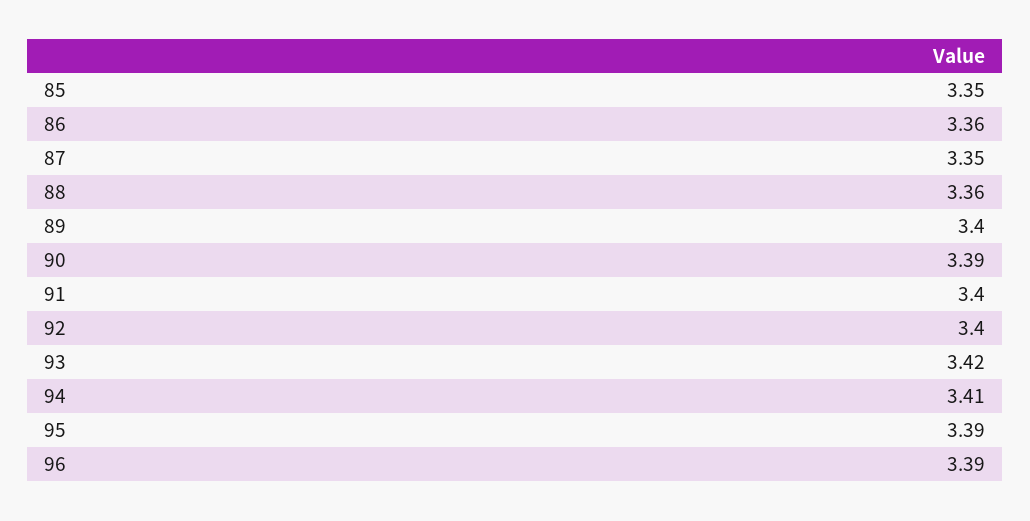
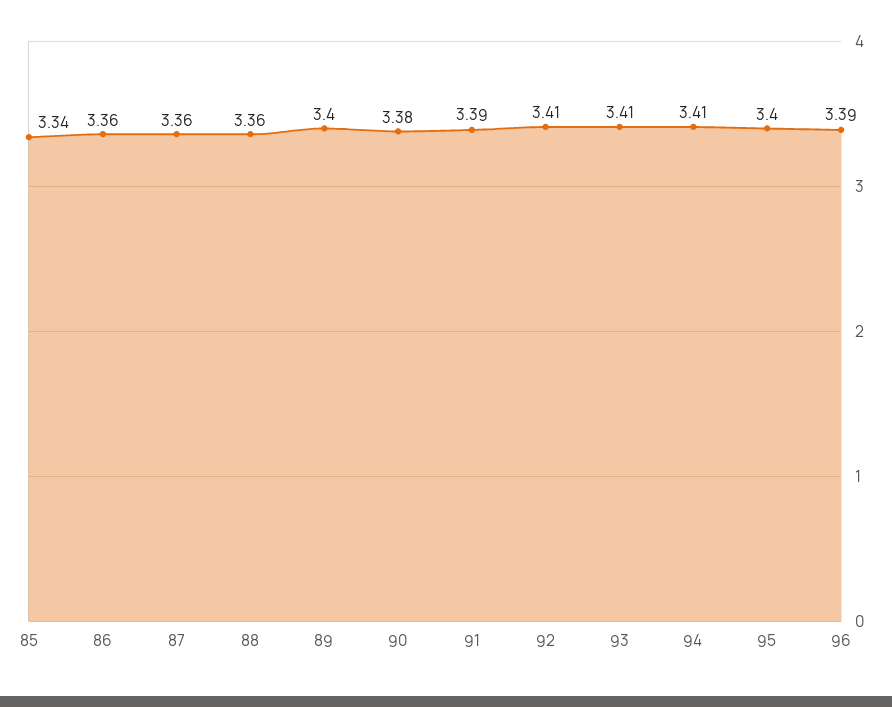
  {
-   "85": 3.35,
+   "85": 3.34,
    "86": 3.36,
-   "87": 3.35,
+   "87": 3.36,
    "88": 3.36,
    "89": 3.4,
-   "90": 3.39,
+   "90": 3.38,
-   "91": 3.4,
+   "91": 3.39,
-   "92": 3.4,
+   "92": 3.41,
-   "93": 3.42,
+   "93": 3.41,
    "94": 3.41,
-   "95": 3.39,
+   "95": 3.4,
    "96": 3.39
  }

